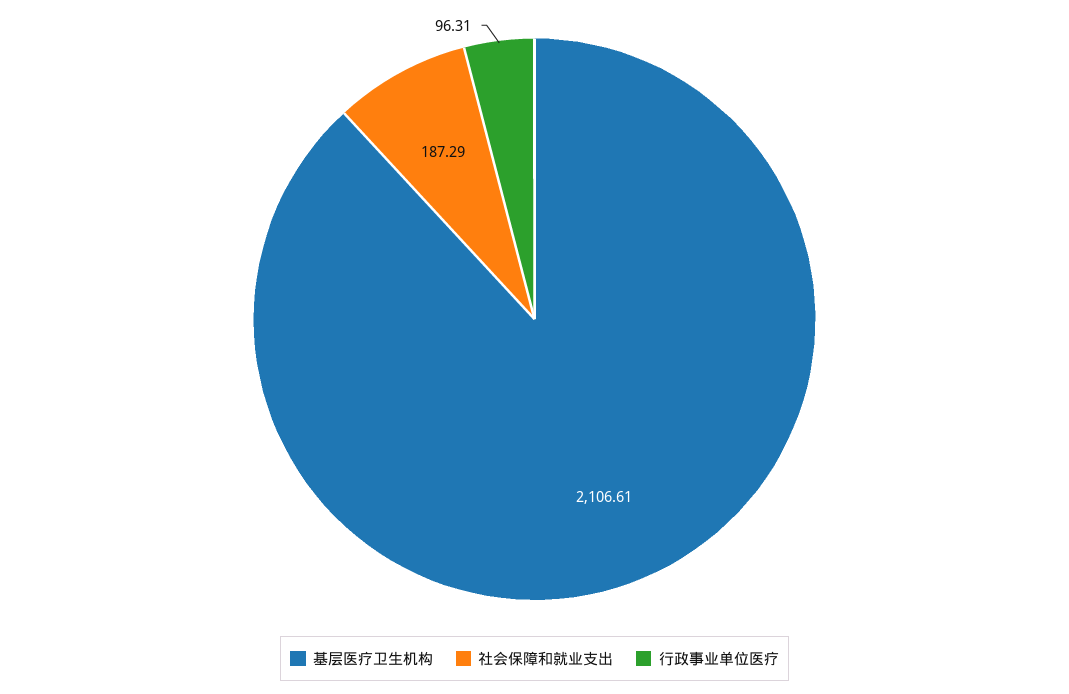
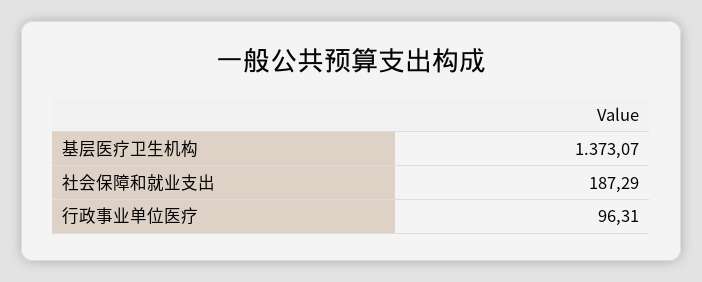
  {
-   "基层医疗卫生机构": 2106.61,
+   "基层医疗卫生机构": 1373.07,
    "社会保障和就业支出": 187.29,
    "行政事业单位医疗": 96.31
  }

